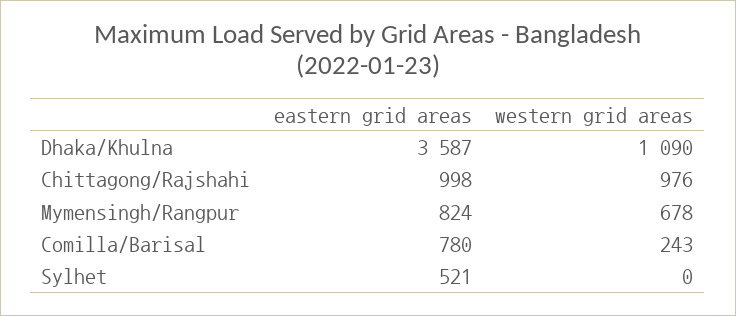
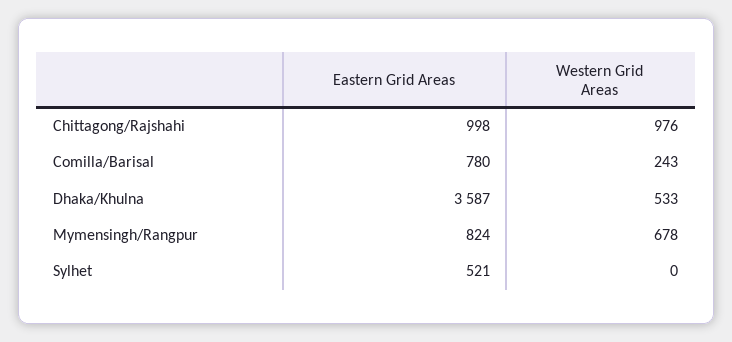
  {
    "eastern grid areas": {
      "Dhaka/Khulna": 3587,
      "Chittagong/Rajshahi": 998,
      "Mymensingh/Rangpur": 824,
      "Comilla/Barisal": 780,
      "Sylhet": 521
    },
    "western grid areas": {
-     "Dhaka/Khulna": 1090,
+     "Dhaka/Khulna": 533,
      "Chittagong/Rajshahi": 976,
      "Mymensingh/Rangpur": 678,
      "Comilla/Barisal": 243,
      "Sylhet": 0
    }
  }

